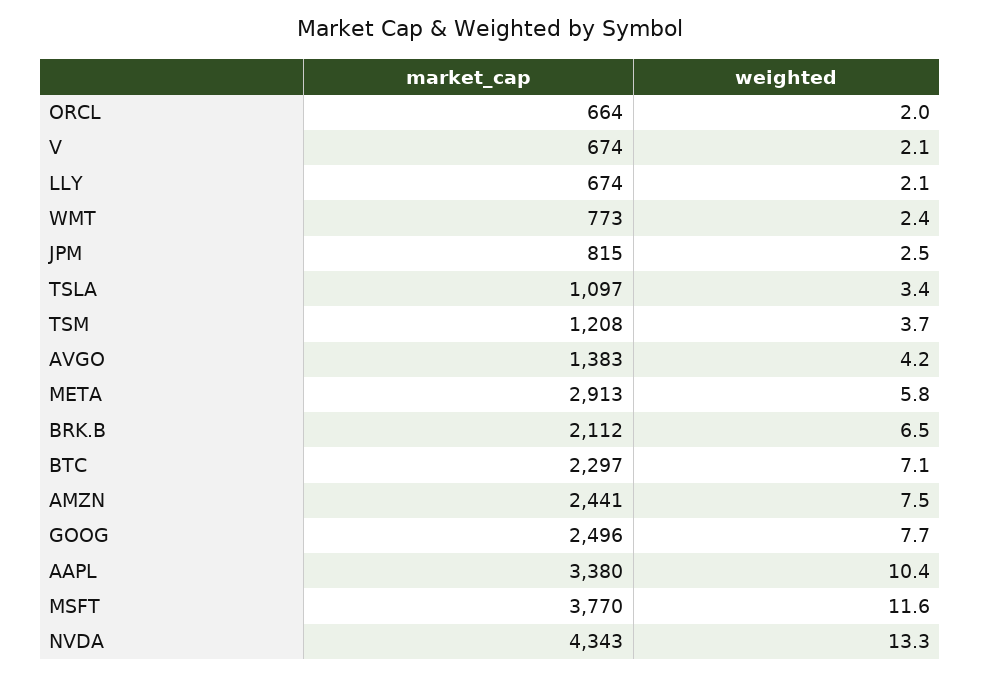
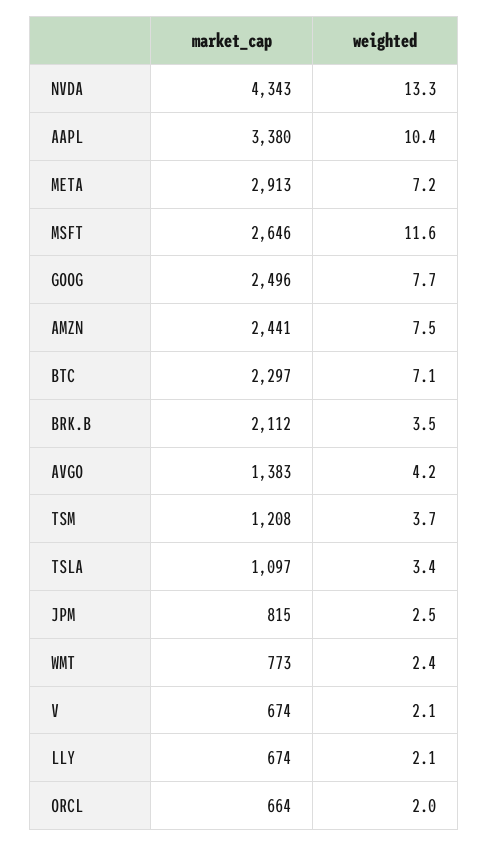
  {
    "market_cap": {
      "ORCL": 664,
      "V": 674,
      "LLY": 674,
      "WMT": 773,
      "JPM": 815,
      "TSLA": 1097,
      "TSM": 1208,
      "AVGO": 1383,
      "META": 2913,
      "BRK.B": 2112,
      "BTC": 2297,
      "AMZN": 2441,
      "GOOG": 2496,
      "AAPL": 3380,
-     "MSFT": 3770,
+     "MSFT": 2646,
      "NVDA": 4343
    },
    "weighted": {
      "ORCL": 2,
      "V": 2.1,
      "LLY": 2.1,
      "WMT": 2.4,
      "JPM": 2.5,
      "TSLA": 3.4,
      "TSM": 3.7,
      "AVGO": 4.2,
-     "META": 5.8,
+     "META": 7.2,
-     "BRK.B": 6.5,
+     "BRK.B": 3.5,
      "BTC": 7.1,
      "AMZN": 7.5,
      "GOOG": 7.7,
      "AAPL": 10.4,
      "MSFT": 11.6,
      "NVDA": 13.3
    }
  }

